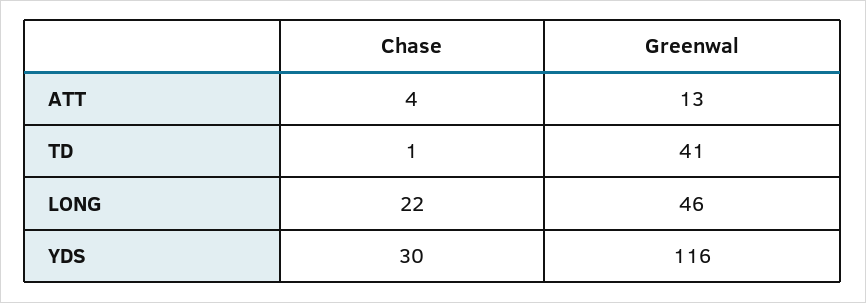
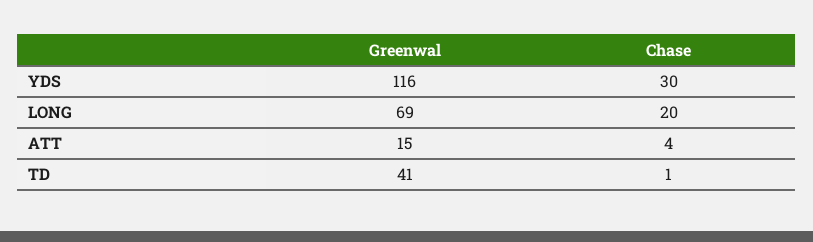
  {
    "Chase": {
      "ATT": 4,
      "TD": 1,
-     "LONG": 22,
+     "LONG": 20,
      "YDS": 30
    },
    "Greenwal": {
-     "ATT": 13,
+     "ATT": 15,
      "TD": 41,
-     "LONG": 46,
+     "LONG": 69,
      "YDS": 116
    }
  }

